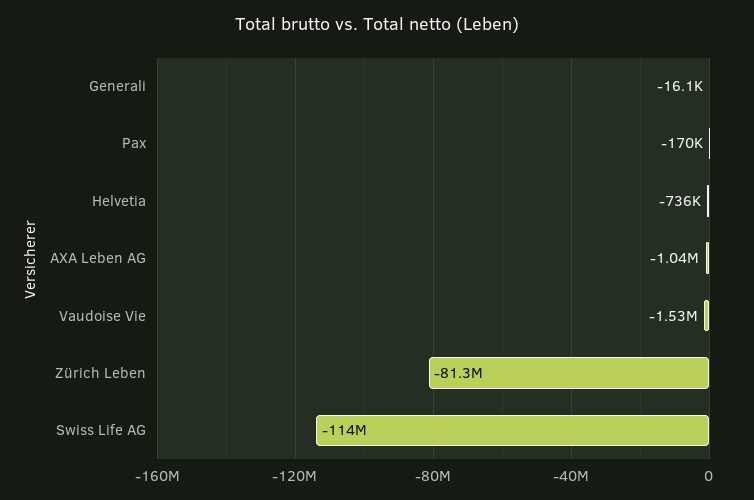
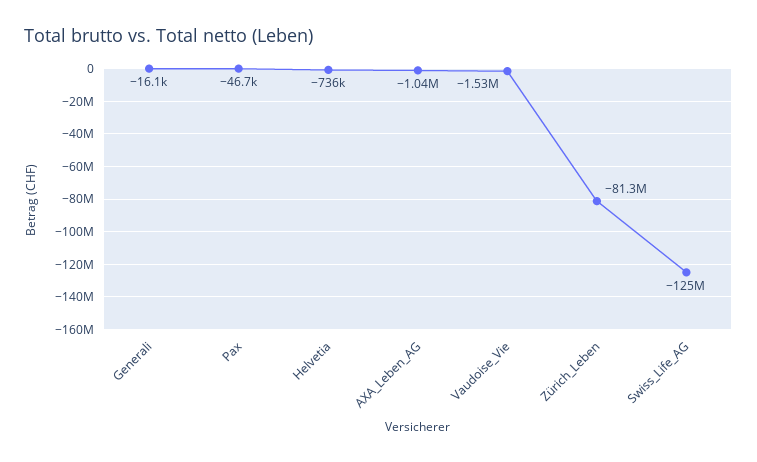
  {
    "Generali": -16100,
-   "Pax": -170000,
+   "Pax": -46700,
    "Helvetia": -736000,
    "AXA Leben AG": -1040000,
    "Vaudoise Vie": -1530000,
    "Zürich Leben": -81300000,
-   "Swiss Life AG": -114000000
+   "Swiss Life AG": -125000000
  }

